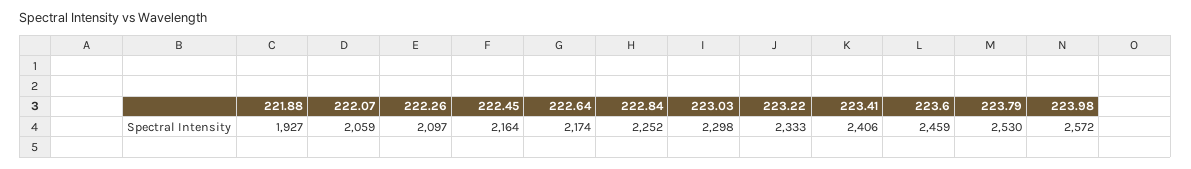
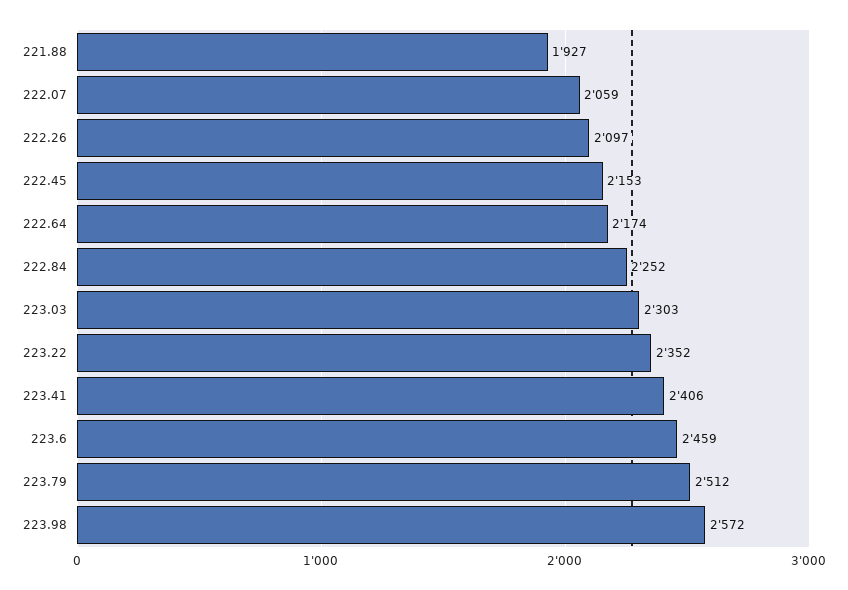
  {
    "221.88": 1927,
    "222.07": 2059,
    "222.26": 2097,
-   "222.45": 2164,
+   "222.45": 2153,
    "222.64": 2174,
    "222.84": 2252,
-   "223.03": 2298,
+   "223.03": 2303,
-   "223.22": 2333,
+   "223.22": 2352,
    "223.41": 2406,
    "223.6": 2459,
-   "223.79": 2530,
+   "223.79": 2512,
    "223.98": 2572
  }

